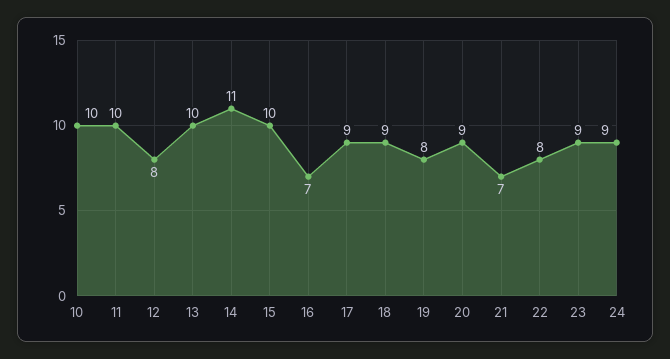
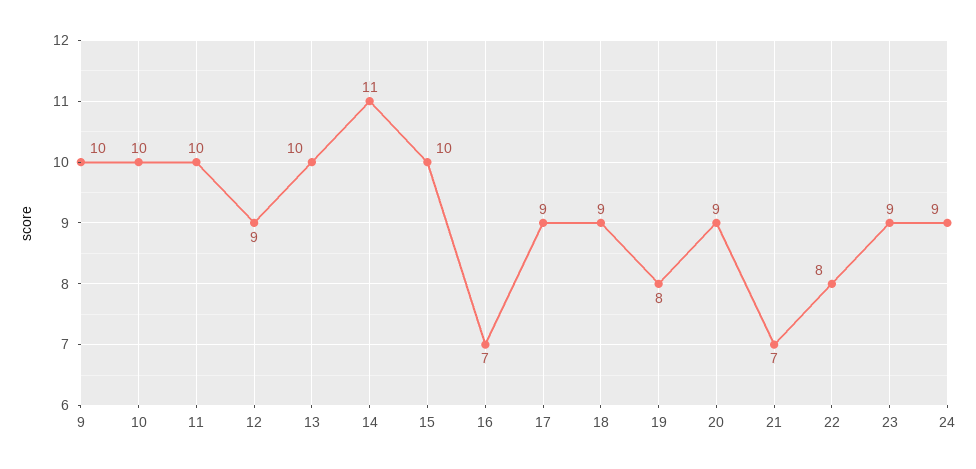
  {
    "10": 10,
    "11": 10,
-   "12": 8,
+   "12": 9,
    "13": 10,
    "14": 11,
    "15": 10,
    "16": 7,
    "17": 9,
    "18": 9,
    "19": 8,
    "20": 9,
    "21": 7,
    "22": 8,
    "23": 9,
-   "24": 9
+   "24": 9,
+   "9": 10
  }

